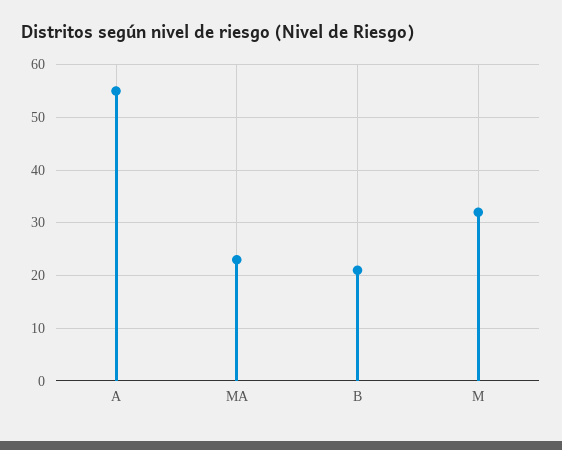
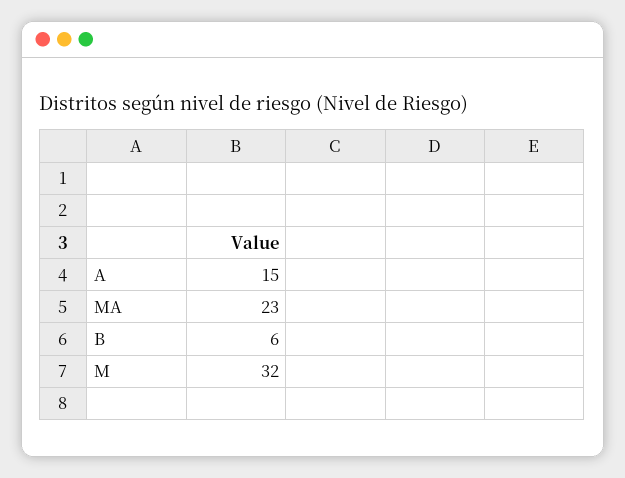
  {
-   "A": 55,
+   "A": 15,
    "MA": 23,
-   "B": 20,
+   "B": 6,
    "M": 32
  }

